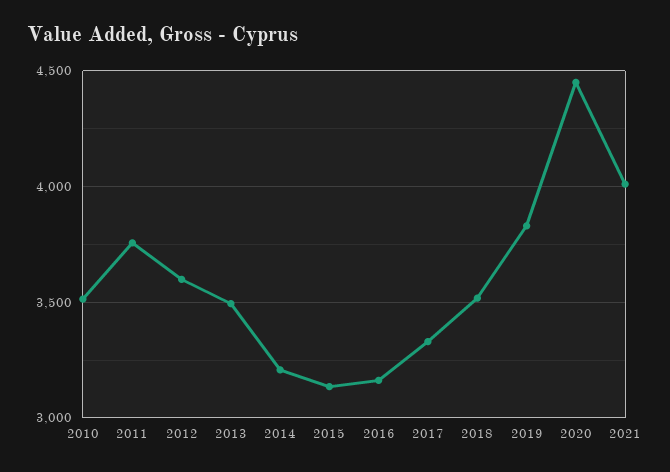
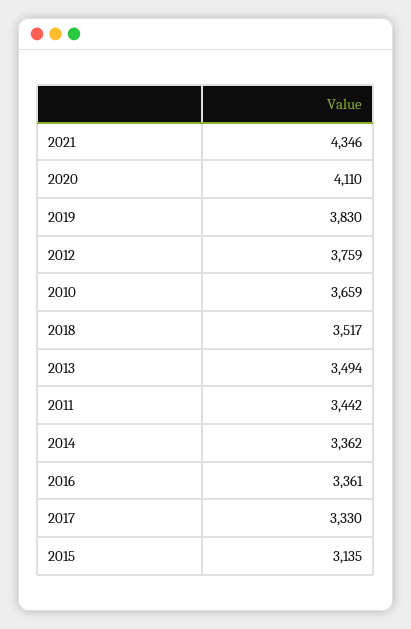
  {
-   "2010": 3500,
+   "2010": 3659,
-   "2011": 3750,
+   "2011": 3442,
-   "2012": 3600,
+   "2012": 3759,
    "2013": 3494,
-   "2014": 3200,
+   "2014": 3362,
    "2015": 3135,
-   "2016": 3150,
+   "2016": 3361,
    "2017": 3330,
    "2018": 3517,
    "2019": 3830,
-   "2020": 4450,
+   "2020": 4110,
-   "2021": 4000
+   "2021": 4346
  }

